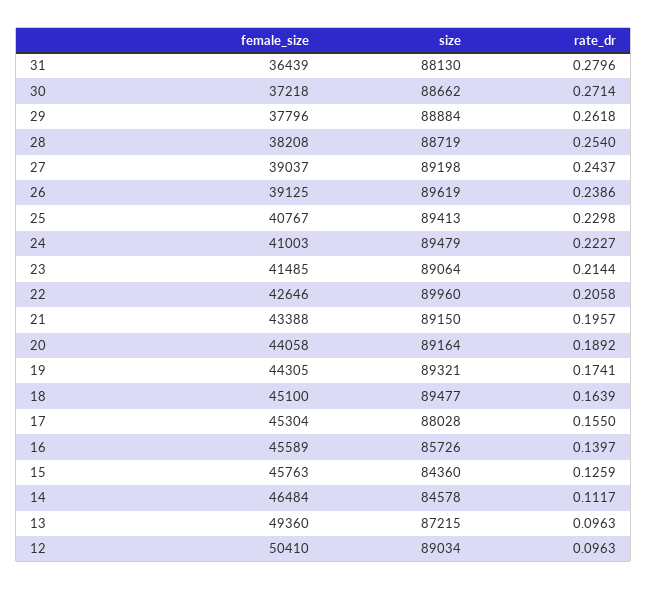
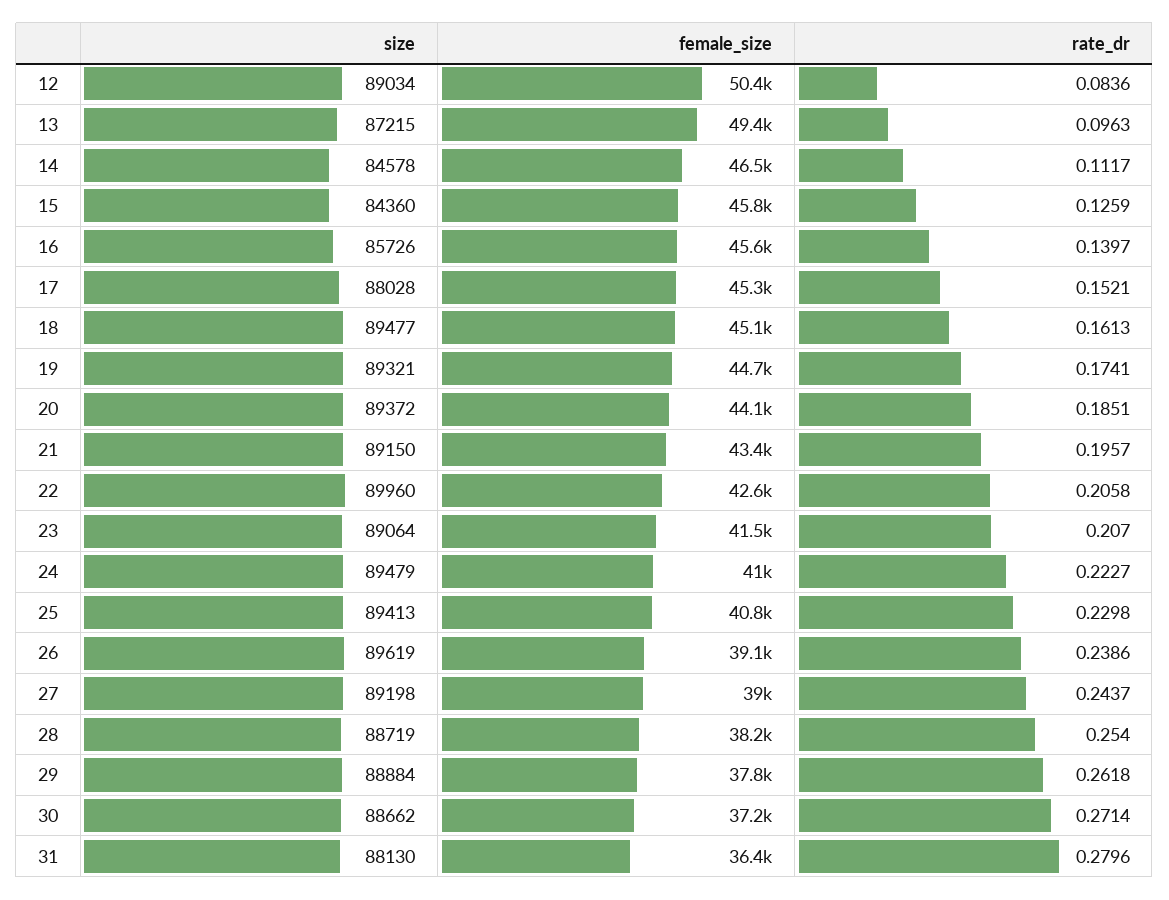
  {
    "female_size": {
      "31": 36439,
      "30": 37218,
      "29": 37796,
      "28": 38208,
      "27": 39037,
      "26": 39125,
      "25": 40767,
      "24": 41003,
      "23": 41485,
      "22": 42646,
      "21": 43388,
      "20": 44058,
-     "19": 44305,
+     "19": 44700,
      "18": 45100,
      "17": 45304,
      "16": 45589,
      "15": 45763,
      "14": 46484,
      "13": 49360,
      "12": 50410
    },
    "size": {
      "31": 88130,
      "30": 88662,
      "29": 88884,
      "28": 88719,
      "27": 89198,
      "26": 89619,
      "25": 89413,
      "24": 89479,
      "23": 89064,
      "22": 89960,
      "21": 89150,
-     "20": 89164,
+     "20": 89372,
      "19": 89321,
      "18": 89477,
      "17": 88028,
      "16": 85726,
      "15": 84360,
      "14": 84578,
      "13": 87215,
      "12": 89034
    },
    "rate_dr": {
      "31": 0.2796,
      "30": 0.2714,
      "29": 0.2618,
      "28": 0.254,
      "27": 0.2437,
      "26": 0.2386,
      "25": 0.2298,
      "24": 0.2227,
-     "23": 0.2144,
+     "23": 0.207,
      "22": 0.2058,
      "21": 0.1957,
-     "20": 0.1892,
+     "20": 0.1851,
      "19": 0.1741,
-     "18": 0.1639,
+     "18": 0.1613,
-     "17": 0.155,
+     "17": 0.1521,
      "16": 0.1397,
      "15": 0.1259,
      "14": 0.1117,
      "13": 0.0963,
-     "12": 0.0963
+     "12": 0.0836
    }
  }

